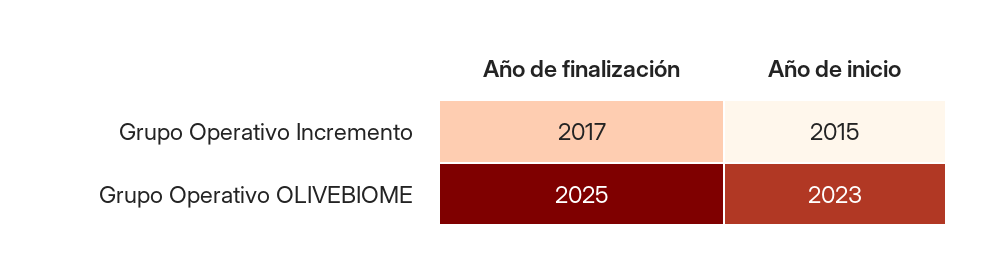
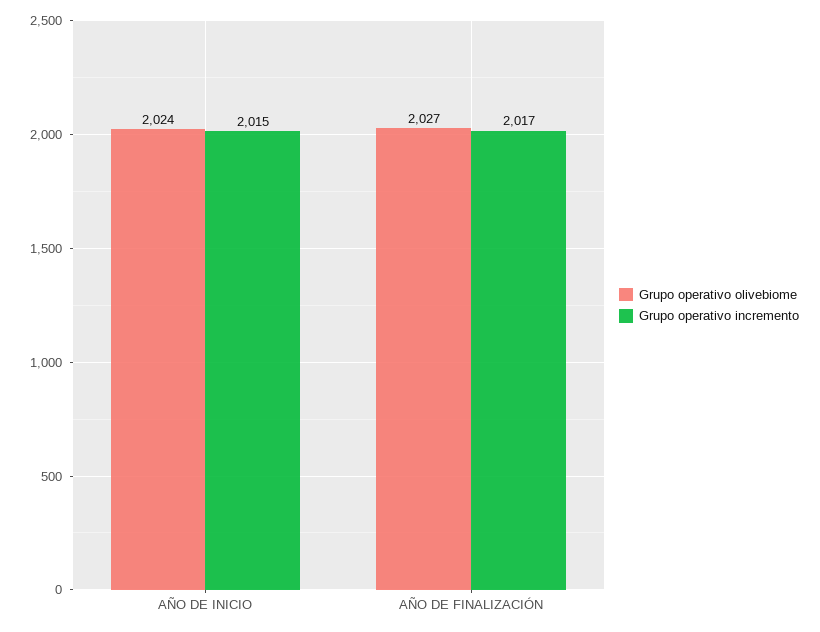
  {
    "Grupo Operativo Incremento": {
      "Año de finalización": 2017,
      "Año de inicio": 2015
    },
    "Grupo Operativo OLIVEBIOME": {
-     "Año de finalización": 2025,
+     "Año de finalización": 2027,
-     "Año de inicio": 2023
+     "Año de inicio": 2024
    }
  }

